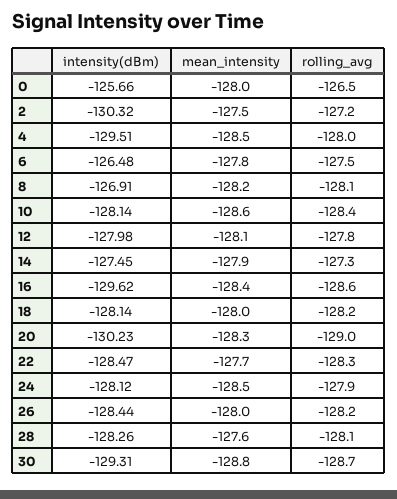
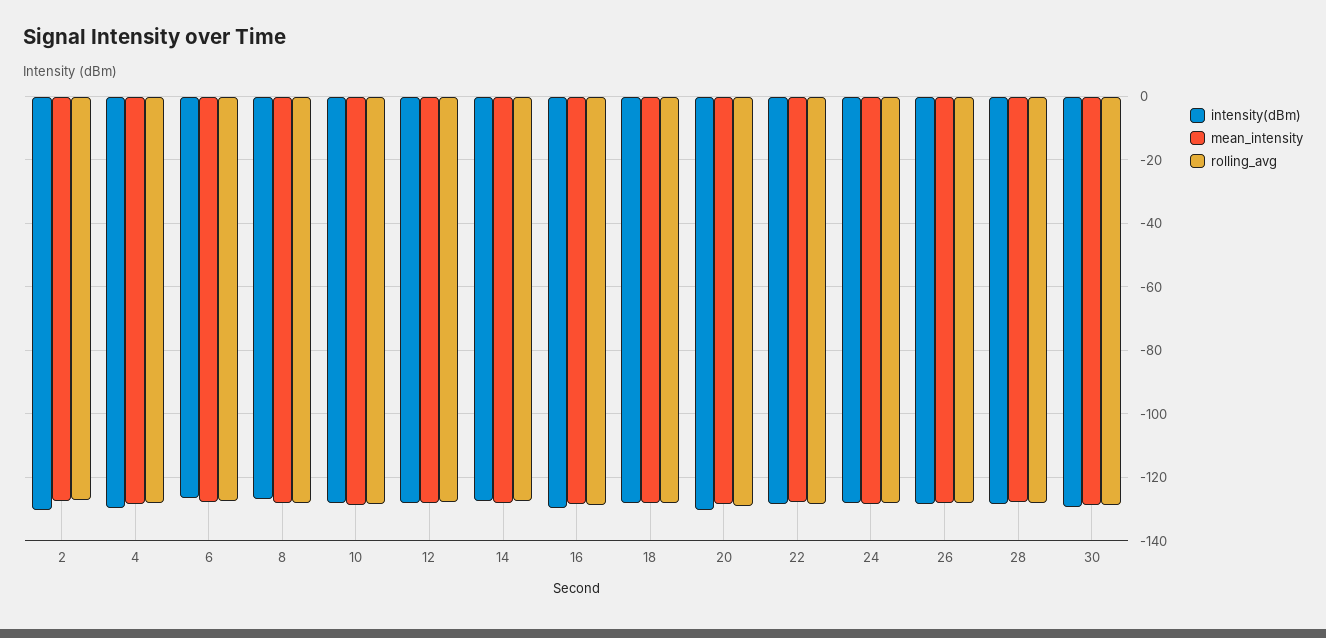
  {
    "intensity(dBm)": {
-     "0": -125.66,
      "2": -130.32,
      "4": -129.51,
      "6": -126.48,
      "8": -126.91,
      "10": -128.14,
      "12": -127.98,
      "14": -127.45,
      "16": -129.62,
      "18": -128.14,
      "20": -130.23,
      "22": -128.47,
      "24": -128.12,
      "26": -128.44,
      "28": -128.26,
      "30": -129.31
    },
    "mean_intensity": {
-     "0": -128,
      "2": -127.5,
      "4": -128.5,
      "6": -127.8,
      "8": -128.2,
      "10": -128.6,
      "12": -128.1,
      "14": -127.9,
      "16": -128.4,
      "18": -128,
      "20": -128.3,
      "22": -127.7,
      "24": -128.5,
      "26": -128,
      "28": -127.6,
      "30": -128.8
    },
    "rolling_avg": {
-     "0": -126.5,
      "2": -127.2,
      "4": -128,
      "6": -127.5,
      "8": -128.1,
      "10": -128.4,
      "12": -127.8,
      "14": -127.3,
      "16": -128.6,
      "18": -128.2,
      "20": -129,
      "22": -128.3,
      "24": -127.9,
      "26": -128.2,
      "28": -128.1,
      "30": -128.7
    }
  }

